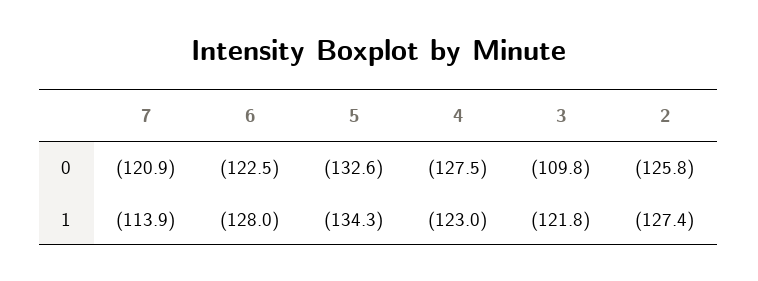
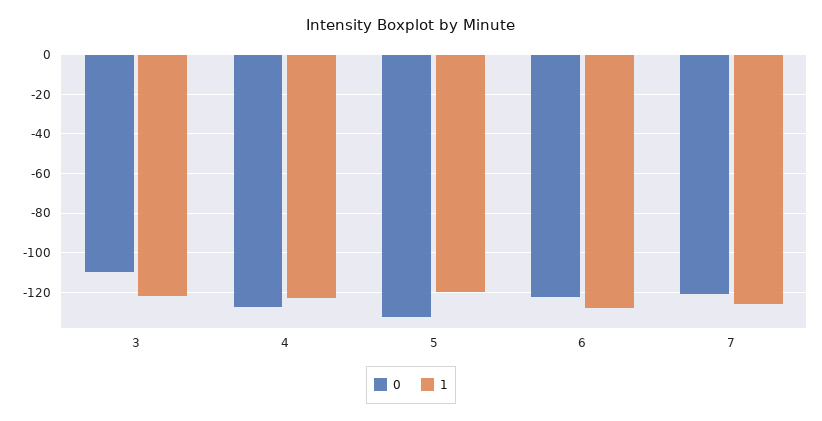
  {
    "0": {
      "7": -120.9,
      "6": -122.5,
      "5": -132.6,
      "4": -127.5,
-     "3": -109.8,
+     "3": -109.8
-     "2": -125.8
    },
    "1": {
-     "7": -113.9,
+     "7": -125,
      "6": -128,
-     "5": -134.3,
+     "5": -120,
      "4": -123,
-     "3": -121.8,
+     "3": -121.8
-     "2": -127.4
    }
  }

